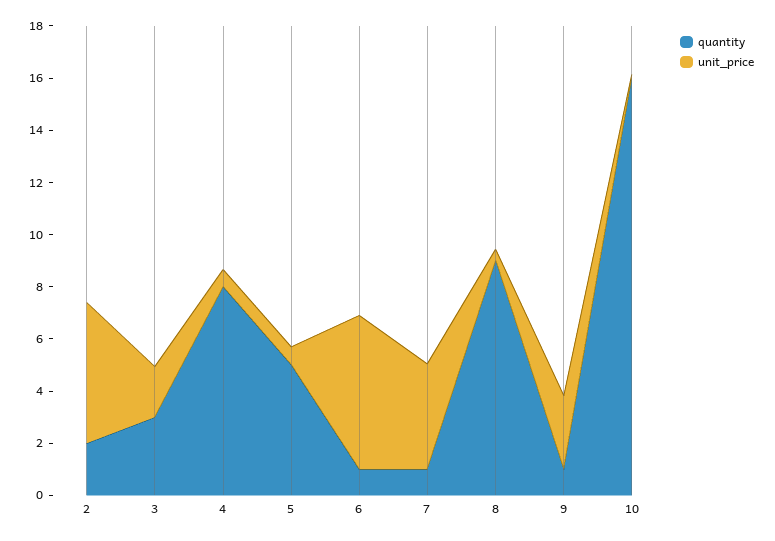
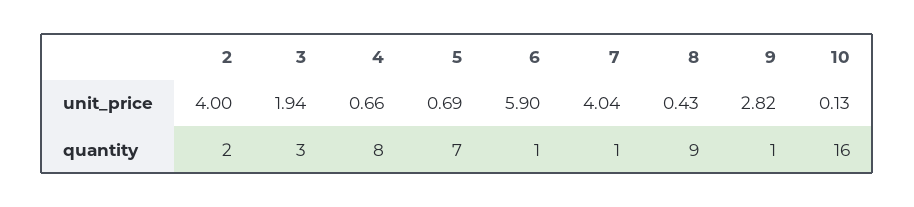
  {
    "quantity": {
      "2": 2,
      "3": 3,
      "4": 8,
-     "5": 5,
+     "5": 7,
      "6": 1,
      "7": 1,
      "8": 9,
      "9": 1,
      "10": 16
    },
    "unit_price": {
-     "2": 5.5,
+     "2": 4,
      "3": 1.94,
      "4": 0.66,
      "5": 0.69,
      "6": 5.9,
      "7": 4.04,
      "8": 0.43,
      "9": 2.82,
      "10": 0.13
    }
  }

